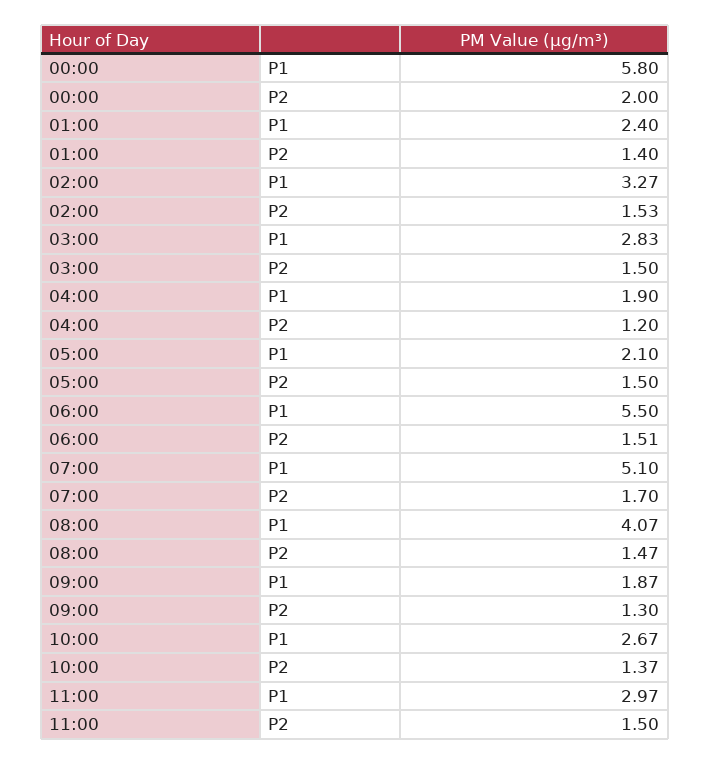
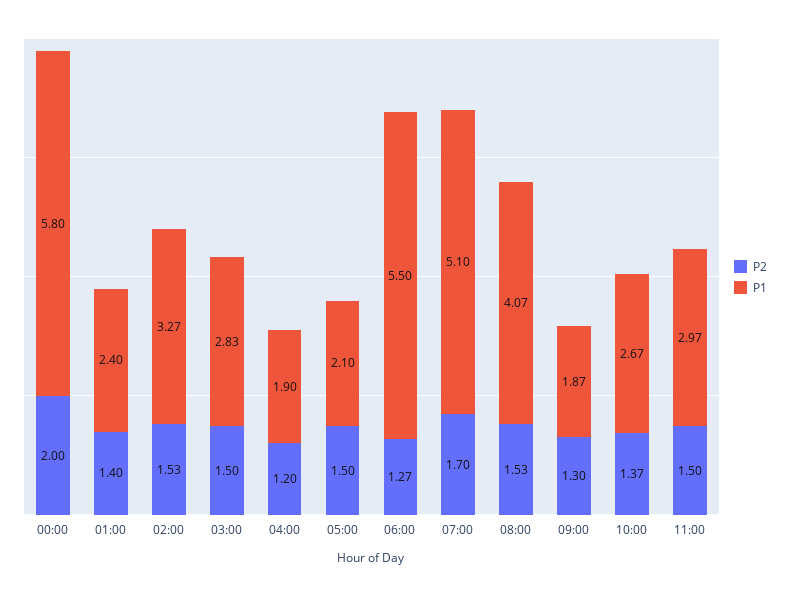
  {
    "P1": {
      "00:00": 5.8,
      "01:00": 2.4,
      "02:00": 3.27,
      "03:00": 2.83,
      "04:00": 1.9,
      "05:00": 2.1,
      "06:00": 5.5,
      "07:00": 5.1,
      "08:00": 4.07,
      "09:00": 1.87,
      "10:00": 2.67,
      "11:00": 2.97
    },
    "P2": {
      "00:00": 2,
      "01:00": 1.4,
      "02:00": 1.53,
      "03:00": 1.5,
      "04:00": 1.2,
      "05:00": 1.5,
-     "06:00": 1.51,
+     "06:00": 1.27,
      "07:00": 1.7,
-     "08:00": 1.47,
+     "08:00": 1.53,
      "09:00": 1.3,
      "10:00": 1.37,
      "11:00": 1.5
    }
  }

